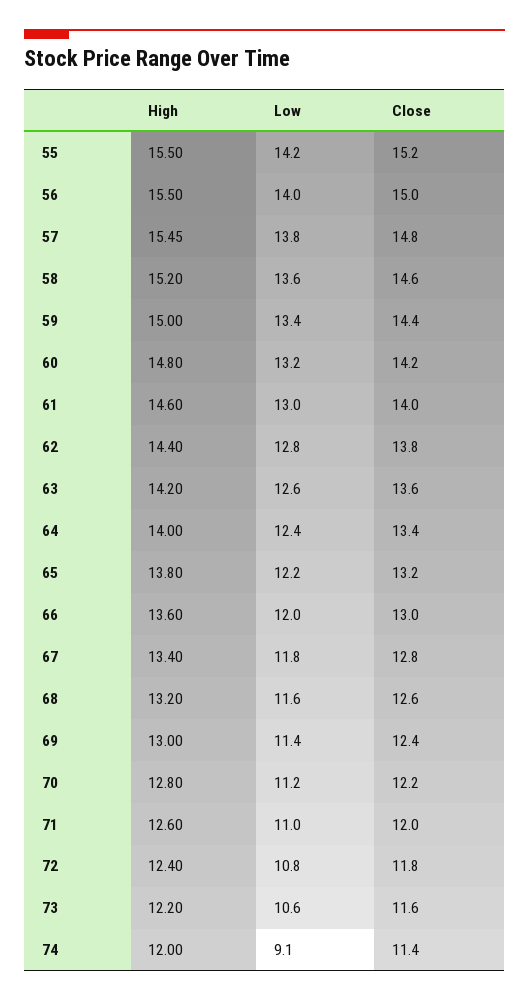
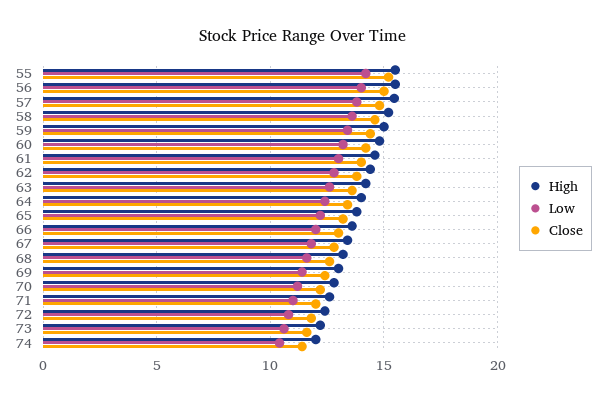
  {
    "High": {
      "55": 15.5,
      "56": 15.5,
      "57": 15.45,
      "58": 15.2,
      "59": 15,
      "60": 14.8,
      "61": 14.6,
      "62": 14.4,
      "63": 14.2,
      "64": 14,
      "65": 13.8,
      "66": 13.6,
      "67": 13.4,
      "68": 13.2,
      "69": 13,
      "70": 12.8,
      "71": 12.6,
      "72": 12.4,
      "73": 12.2,
      "74": 12
    },
    "Low": {
      "55": 14.2,
      "56": 14,
      "57": 13.8,
      "58": 13.6,
      "59": 13.4,
      "60": 13.2,
      "61": 13,
      "62": 12.8,
      "63": 12.6,
      "64": 12.4,
      "65": 12.2,
      "66": 12,
      "67": 11.8,
      "68": 11.6,
      "69": 11.4,
      "70": 11.2,
      "71": 11,
      "72": 10.8,
      "73": 10.6,
-     "74": 9.1
+     "74": 10.5
    },
    "Close": {
      "55": 15.2,
      "56": 15,
      "57": 14.8,
      "58": 14.6,
      "59": 14.4,
      "60": 14.2,
      "61": 14,
      "62": 13.8,
      "63": 13.6,
      "64": 13.4,
      "65": 13.2,
      "66": 13,
      "67": 12.8,
      "68": 12.6,
      "69": 12.4,
      "70": 12.2,
      "71": 12,
      "72": 11.8,
      "73": 11.6,
      "74": 11.4
    }
  }

